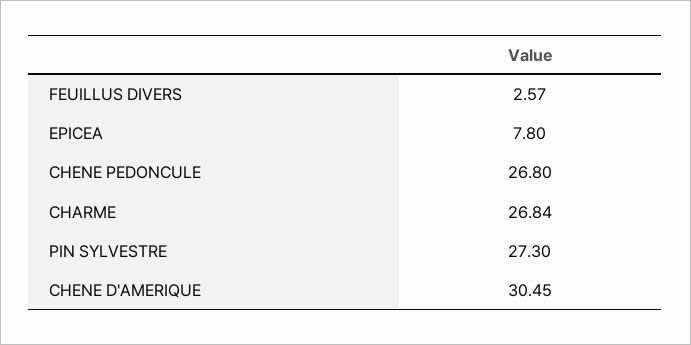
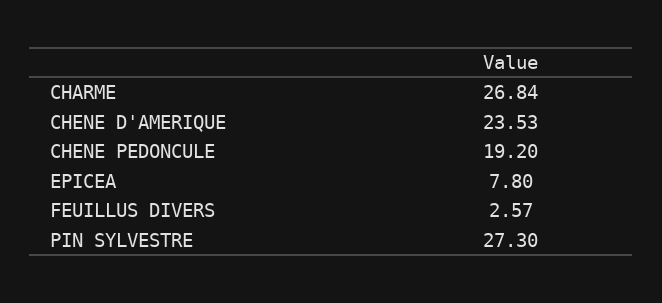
  {
    "FEUILLUS DIVERS": 2.57,
    "EPICEA": 7.8,
-   "CHENE PEDONCULE": 26.8,
+   "CHENE PEDONCULE": 19.2,
    "CHARME": 26.84,
    "PIN SYLVESTRE": 27.3,
-   "CHENE D'AMERIQUE": 30.45
+   "CHENE D'AMERIQUE": 23.53
  }

